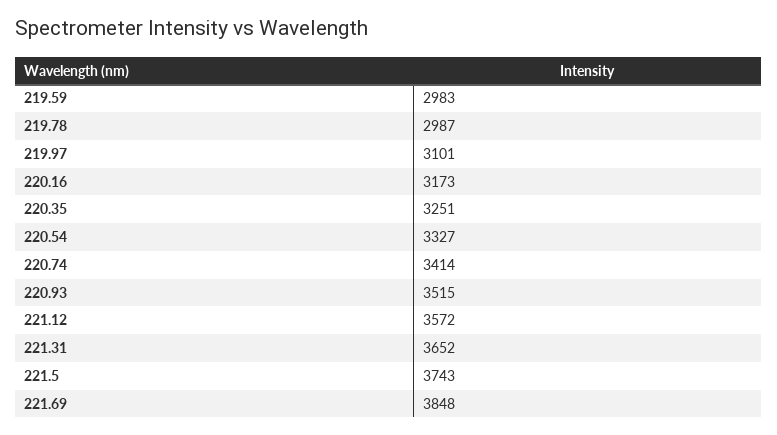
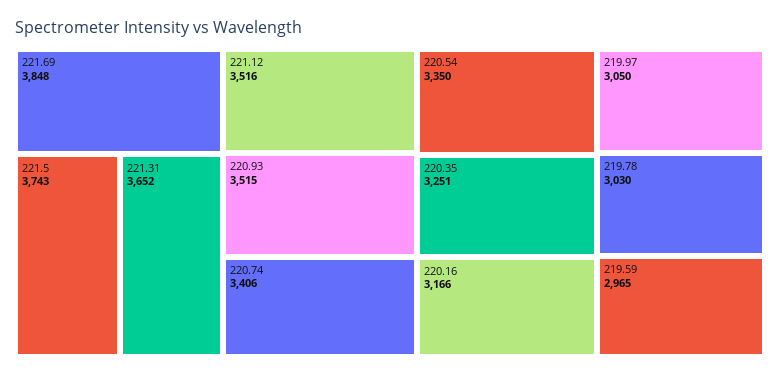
  {
-   "219.59": 2983,
+   "219.59": 2965,
-   "219.78": 2987,
+   "219.78": 3030,
-   "219.97": 3101,
+   "219.97": 3050,
-   "220.16": 3173,
+   "220.16": 3166,
    "220.35": 3251,
-   "220.54": 3327,
+   "220.54": 3350,
-   "220.74": 3414,
+   "220.74": 3406,
    "220.93": 3515,
-   "221.12": 3572,
+   "221.12": 3516,
    "221.31": 3652,
    "221.5": 3743,
    "221.69": 3848
  }

